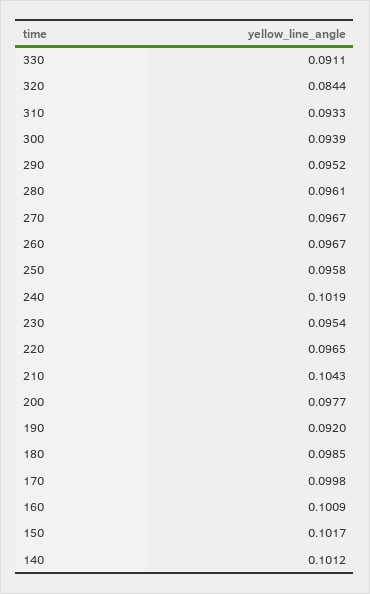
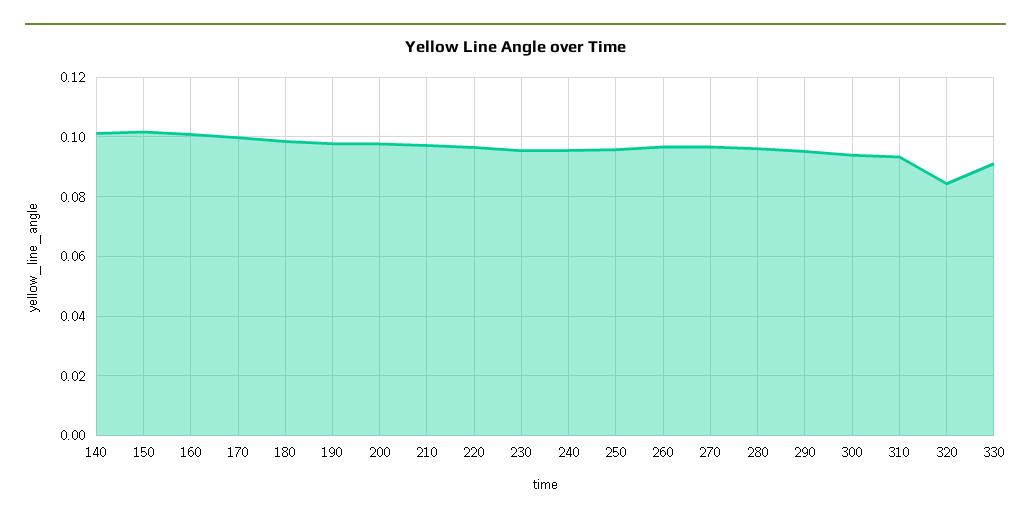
  {
    "330": 0.0911,
    "320": 0.0844,
    "310": 0.0933,
    "300": 0.0939,
    "290": 0.0952,
    "280": 0.0961,
    "270": 0.0967,
    "260": 0.0967,
    "250": 0.0958,
-   "240": 0.1019,
+   "240": 0.095,
    "230": 0.0954,
    "220": 0.0965,
-   "210": 0.1043,
+   "210": 0.0975,
    "200": 0.0977,
-   "190": 0.092,
+   "190": 0.0975,
    "180": 0.0985,
    "170": 0.0998,
    "160": 0.1009,
    "150": 0.1017,
    "140": 0.1012
  }

